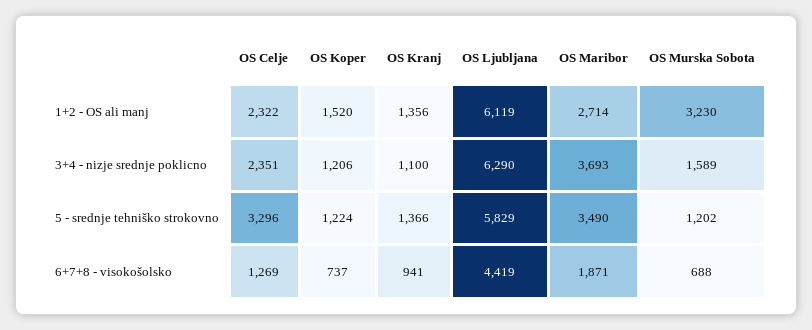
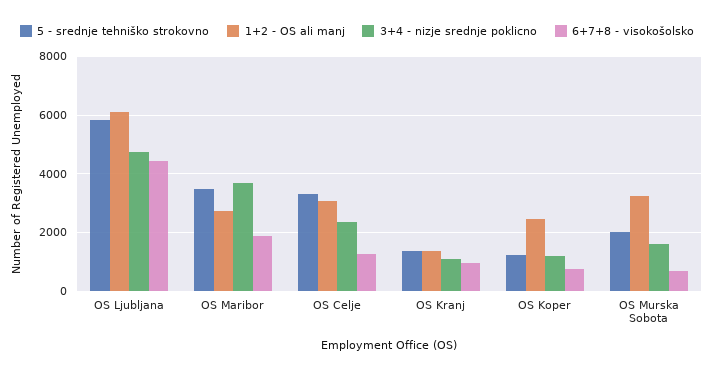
  {
    "1+2 - OS ali manj": {
-     "OS Celje": 2322,
+     "OS Celje": 3000,
-     "OS Koper": 1520,
+     "OS Koper": 2500,
      "OS Kranj": 1356,
      "OS Ljubljana": 6119,
      "OS Maribor": 2714,
      "OS Murska Sobota": 3230
    },
    "3+4 - nizje srednje poklicno": {
      "OS Celje": 2351,
      "OS Koper": 1206,
      "OS Kranj": 1100,
-     "OS Ljubljana": 6290,
+     "OS Ljubljana": 4750,
      "OS Maribor": 3693,
      "OS Murska Sobota": 1589
    },
    "5 - srednje tehniško strokovno": {
      "OS Celje": 3296,
      "OS Koper": 1224,
      "OS Kranj": 1366,
      "OS Ljubljana": 5829,
      "OS Maribor": 3490,
-     "OS Murska Sobota": 1202
+     "OS Murska Sobota": 2000
    },
    "6+7+8 - visokošolsko": {
      "OS Celje": 1269,
      "OS Koper": 737,
      "OS Kranj": 941,
      "OS Ljubljana": 4419,
      "OS Maribor": 1871,
      "OS Murska Sobota": 688
    }
  }

